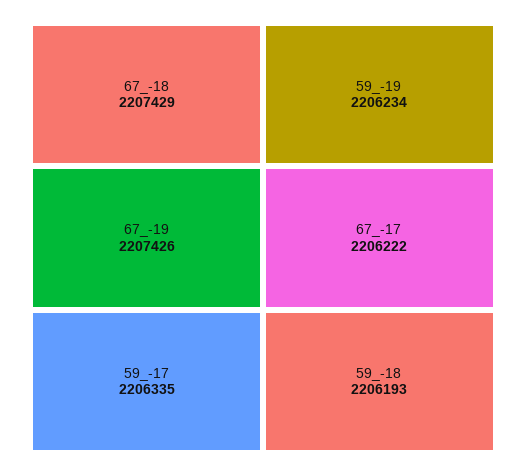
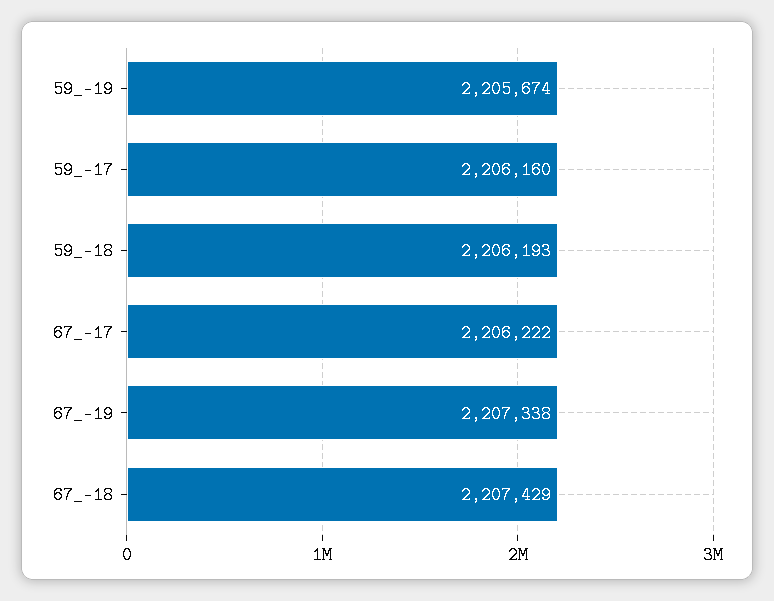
  {
    "67_-18": 2207429,
-   "67_-19": 2207426,
+   "67_-19": 2207338,
-   "59_-17": 2206335,
+   "59_-17": 2206160,
-   "59_-19": 2206234,
+   "59_-19": 2205674,
    "67_-17": 2206222,
    "59_-18": 2206193
  }

